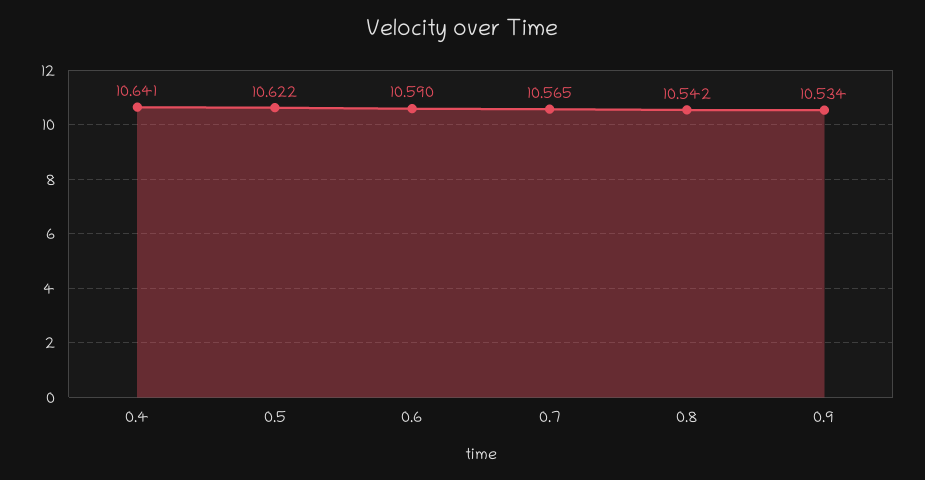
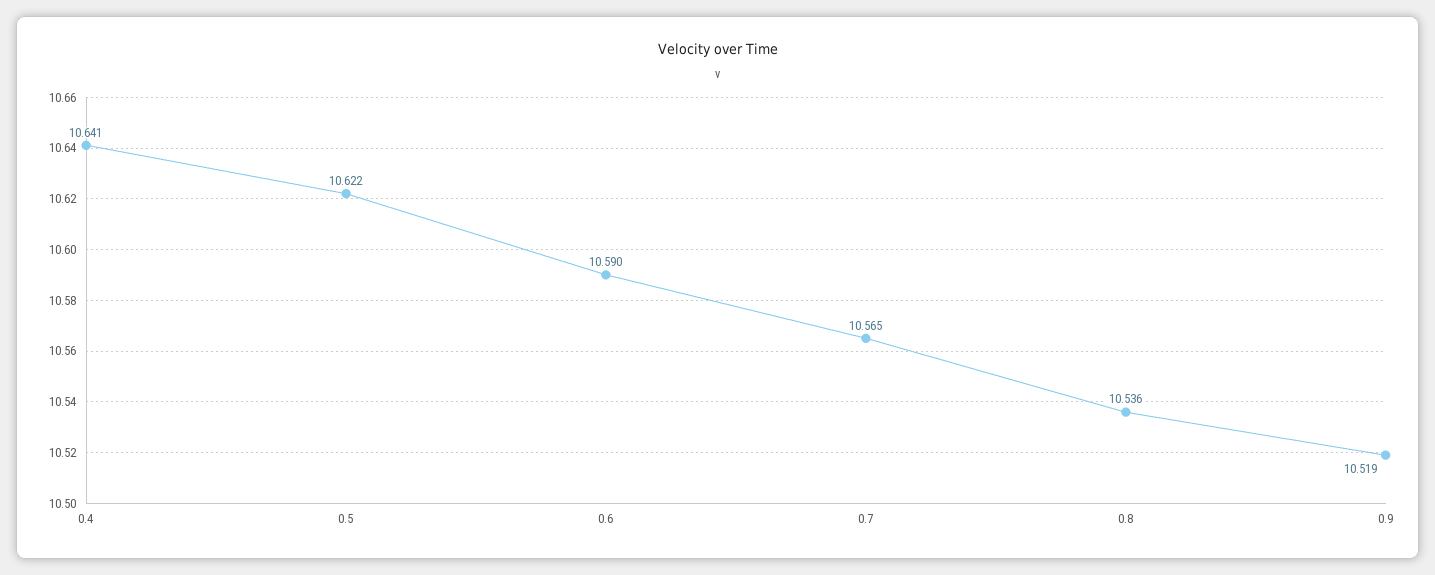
  {
    "0.4": 10.641,
    "0.5": 10.622,
    "0.6": 10.59,
    "0.7": 10.565,
-   "0.8": 10.542,
+   "0.8": 10.536,
-   "0.9": 10.534
+   "0.9": 10.519
  }

